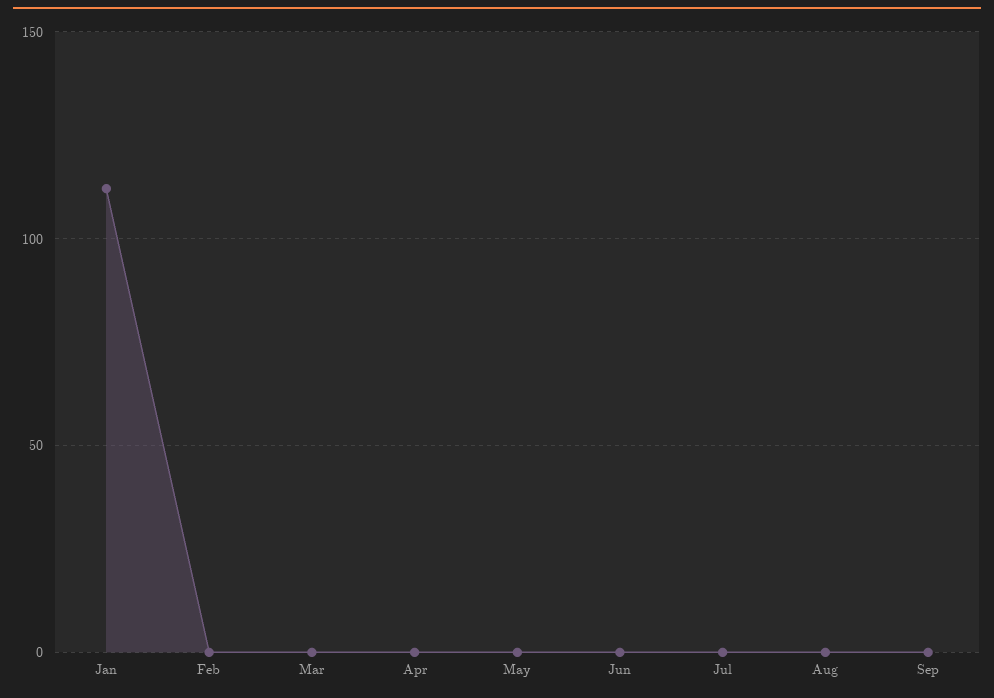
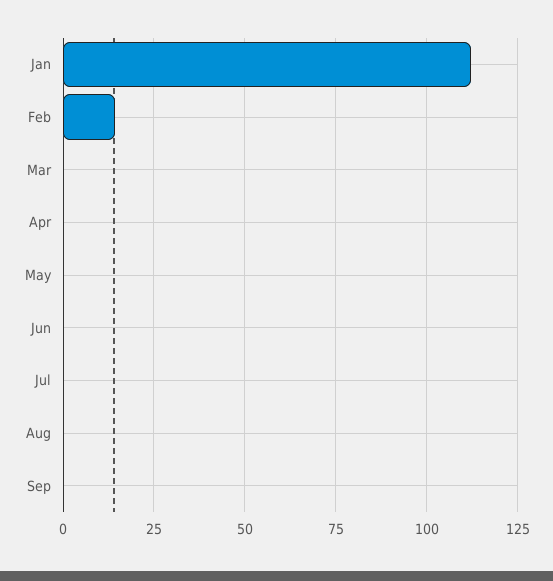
  {
    "Jan": 112.5,
-   "Feb": 0,
+   "Feb": 15,
    "Mar": 0,
    "Apr": 0,
    "May": 0,
    "Jun": 0,
    "Jul": 0,
    "Aug": 0,
    "Sep": 0
  }

